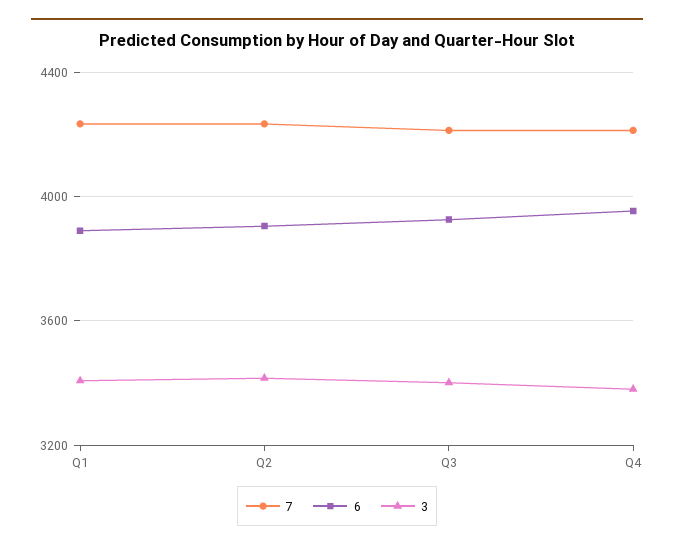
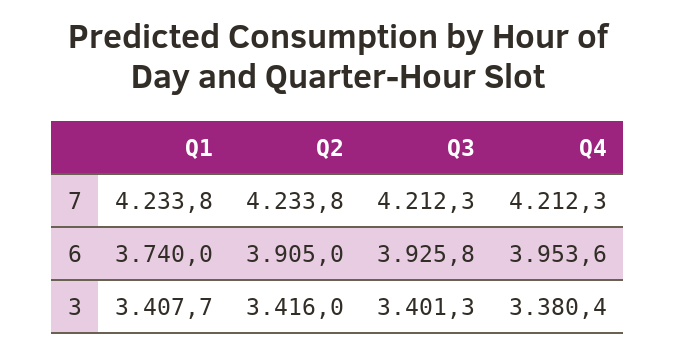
  {
    "7": {
      "Q1": 4233.8,
      "Q2": 4233.8,
      "Q3": 4212.3,
      "Q4": 4212.3
    },
    "6": {
-     "Q1": 3900,
+     "Q1": 3740,
      "Q2": 3905,
      "Q3": 3925.8,
      "Q4": 3953.6
    },
    "3": {
      "Q1": 3407.7,
      "Q2": 3416,
      "Q3": 3401.3,
      "Q4": 3380.4
    }
  }

